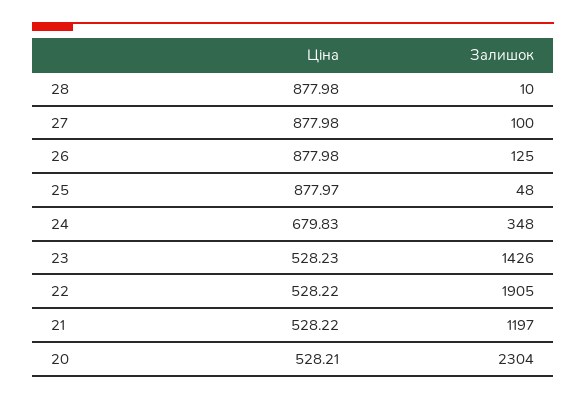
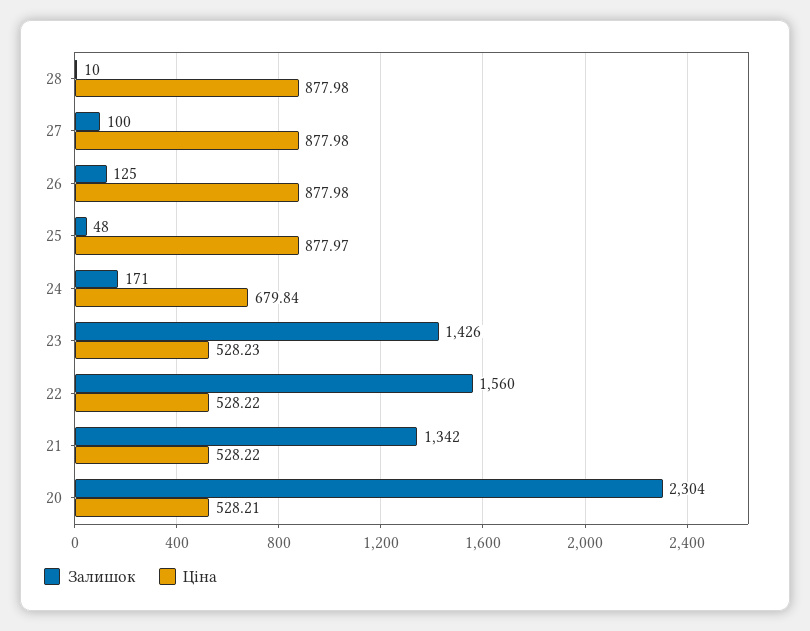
  {
    "Ціна": {
      "28": 877.98,
      "27": 877.98,
      "26": 877.98,
      "25": 877.97,
-     "24": 679.83,
+     "24": 679.84,
      "23": 528.23,
      "22": 528.22,
      "21": 528.22,
      "20": 528.21
    },
    "Залишок": {
      "28": 10,
      "27": 100,
      "26": 125,
      "25": 48,
-     "24": 348,
+     "24": 171,
      "23": 1426,
-     "22": 1905,
+     "22": 1560,
-     "21": 1197,
+     "21": 1342,
      "20": 2304
    }
  }

